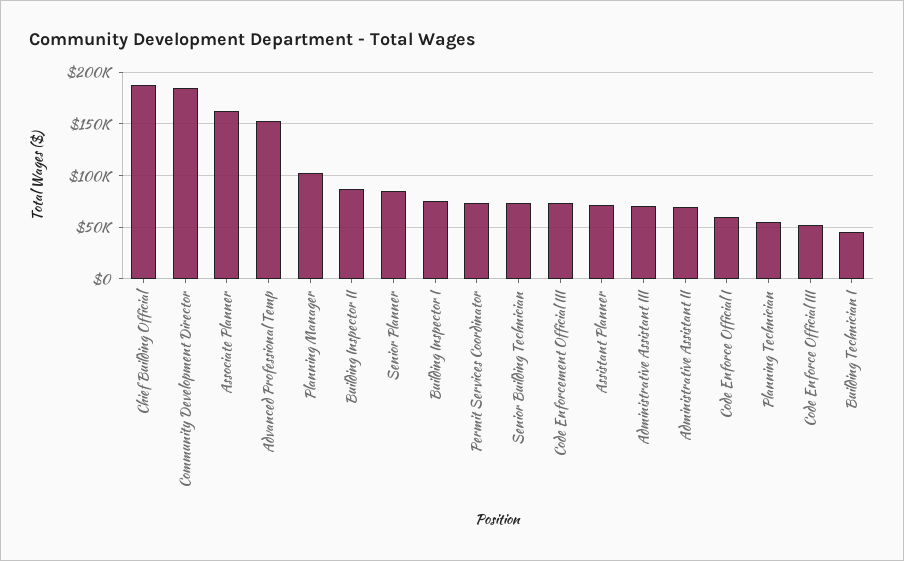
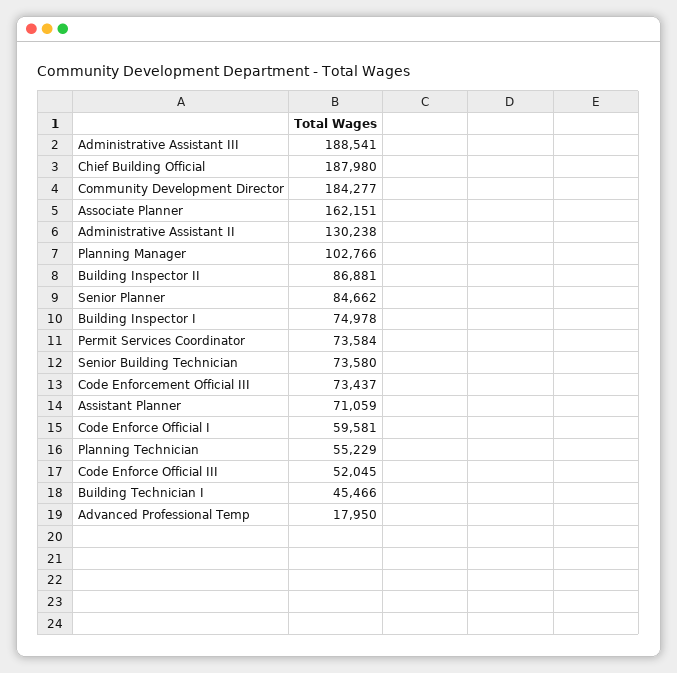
  {
    "Chief Building Official": 187980,
    "Community Development Director": 184277,
    "Associate Planner": 162151,
-   "Advanced Professional Temp": 150000,
+   "Advanced Professional Temp": 17950,
    "Planning Manager": 102766,
    "Building Inspector II": 86881,
    "Senior Planner": 84662,
    "Building Inspector I": 74978,
    "Permit Services Coordinator": 73584,
    "Senior Building Technician": 73580,
    "Code Enforcement Official III": 73437,
    "Assistant Planner": 71059,
-   "Administrative Assistant III": 70000,
+   "Administrative Assistant III": 188541,
-   "Administrative Assistant II": 70000,
+   "Administrative Assistant II": 130238,
    "Code Enforce Official I": 59581,
    "Planning Technician": 55229,
    "Code Enforce Official III": 52045,
    "Building Technician I": 45466
  }

